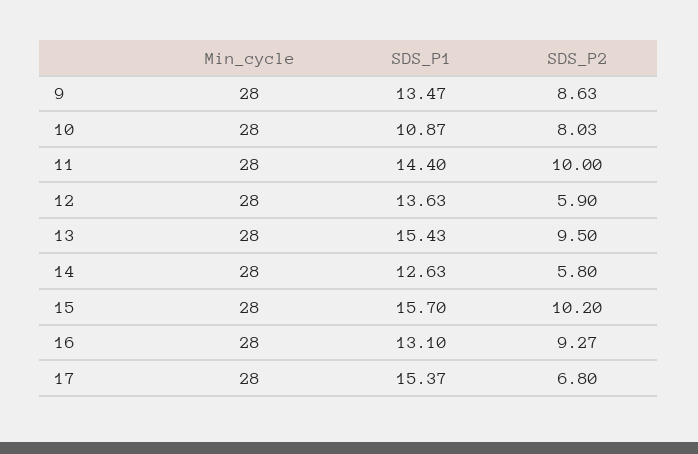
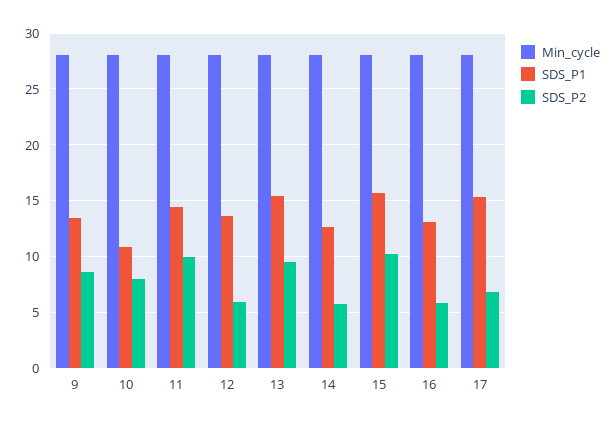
  {
    "Min_cycle": {
      "9": 28,
      "10": 28,
      "11": 28,
      "12": 28,
      "13": 28,
      "14": 28,
      "15": 28,
      "16": 28,
      "17": 28
    },
    "SDS_P1": {
      "9": 13.47,
      "10": 10.87,
      "11": 14.4,
      "12": 13.63,
      "13": 15.43,
      "14": 12.63,
      "15": 15.7,
      "16": 13.1,
      "17": 15.37
    },
    "SDS_P2": {
      "9": 8.63,
      "10": 8.03,
      "11": 10,
      "12": 5.9,
      "13": 9.5,
      "14": 5.8,
      "15": 10.2,
-     "16": 9.27,
+     "16": 6,
      "17": 6.8
    }
  }

